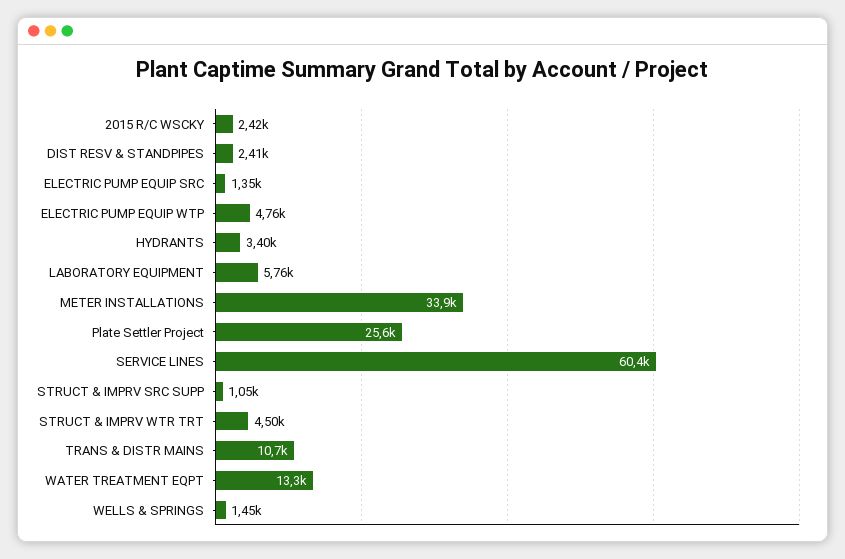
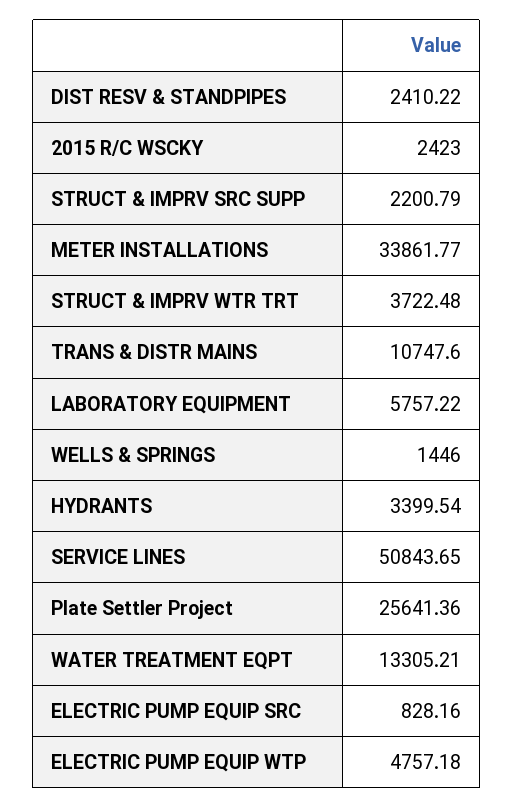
  {
    "2015 R/C WSCKY": 2423,
    "DIST RESV & STANDPIPES": 2410.22,
-   "ELECTRIC PUMP EQUIP SRC": 1350,
+   "ELECTRIC PUMP EQUIP SRC": 828.16,
    "ELECTRIC PUMP EQUIP WTP": 4757.18,
    "HYDRANTS": 3399.54,
    "LABORATORY EQUIPMENT": 5757.22,
    "METER INSTALLATIONS": 33861.77,
    "Plate Settler Project": 25641.36,
-   "SERVICE LINES": 60400,
+   "SERVICE LINES": 50843.65,
-   "STRUCT & IMPRV SRC SUPP": 1050,
+   "STRUCT & IMPRV SRC SUPP": 2200.79,
-   "STRUCT & IMPRV WTR TRT": 4500,
+   "STRUCT & IMPRV WTR TRT": 3722.48,
    "TRANS & DISTR MAINS": 10747.6,
    "WATER TREATMENT EQPT": 13305.21,
    "WELLS & SPRINGS": 1446
  }

